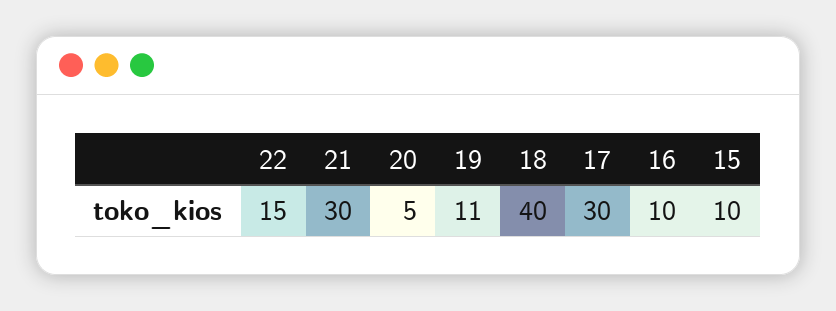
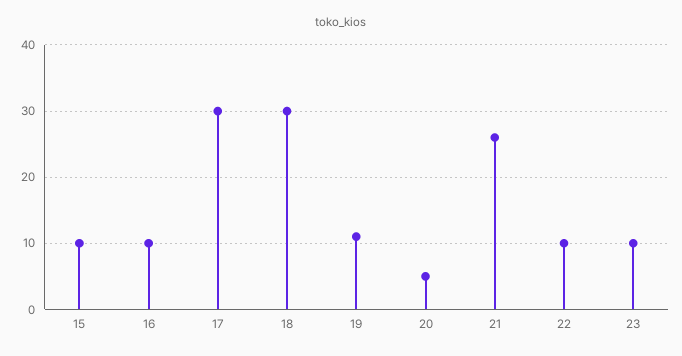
  {
-   "22": 15,
+   "22": 10,
-   "21": 30,
+   "21": 26,
    "20": 5,
    "19": 11,
-   "18": 40,
+   "18": 30,
    "17": 30,
    "16": 10,
-   "15": 10
+   "15": 10,
+   "23": 10
  }

